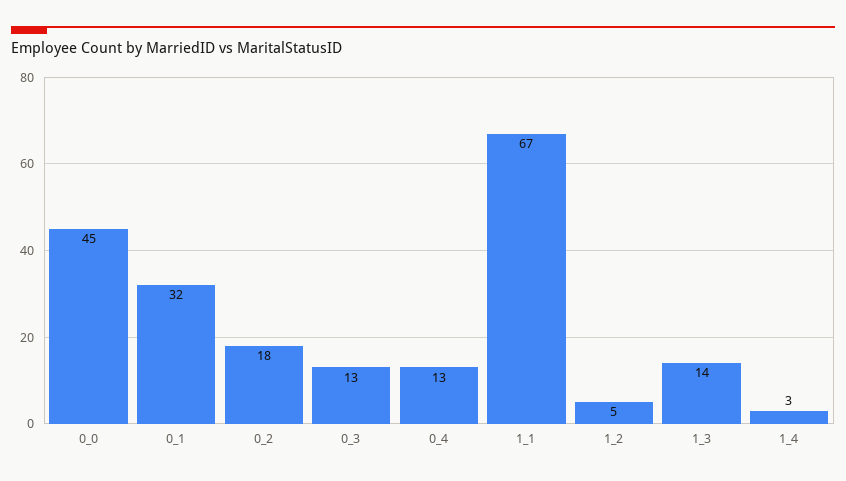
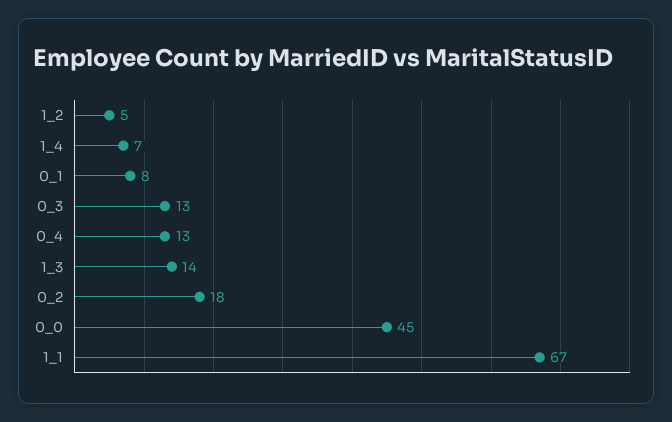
  {
    "0_0": 45,
-   "0_1": 32,
+   "0_1": 8,
    "0_2": 18,
    "0_3": 13,
    "0_4": 13,
    "1_1": 67,
    "1_2": 5,
    "1_3": 14,
-   "1_4": 3
+   "1_4": 7
  }

